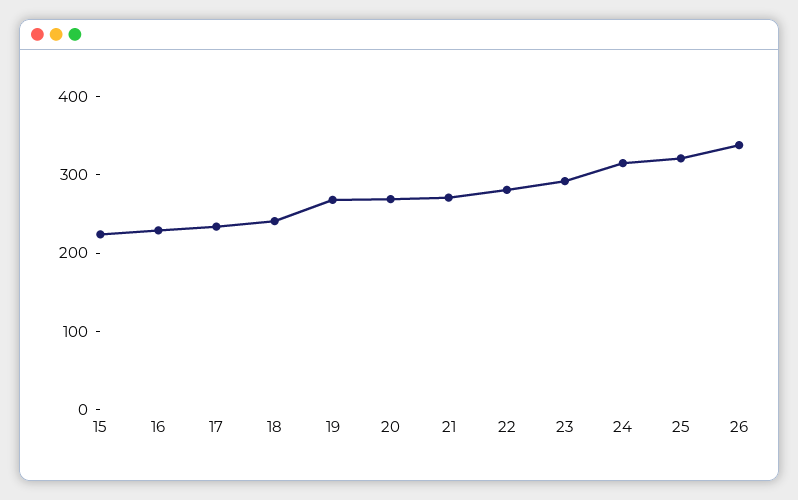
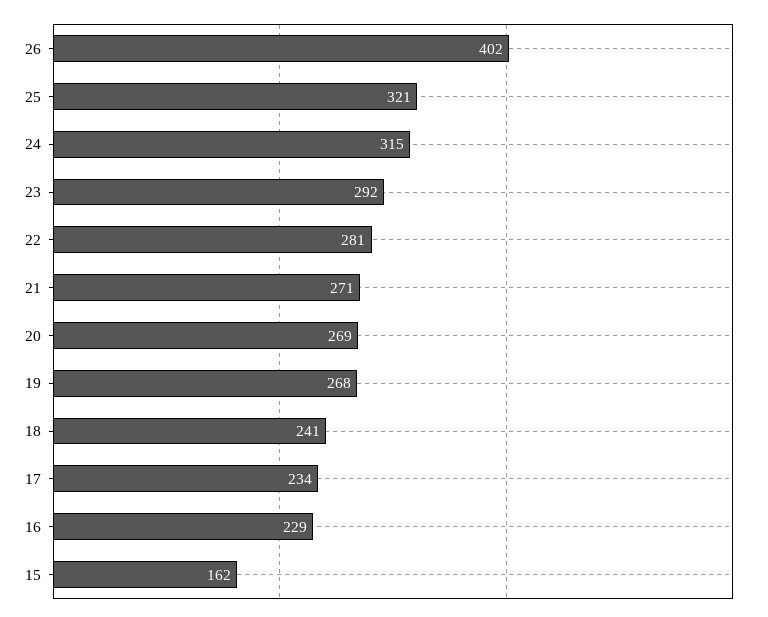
  {
-   "15": 220,
+   "15": 162,
    "16": 229,
    "17": 234,
    "18": 241,
    "19": 268,
    "20": 269,
    "21": 271,
    "22": 281,
    "23": 292,
    "24": 315,
    "25": 321,
-   "26": 340
+   "26": 402
  }

